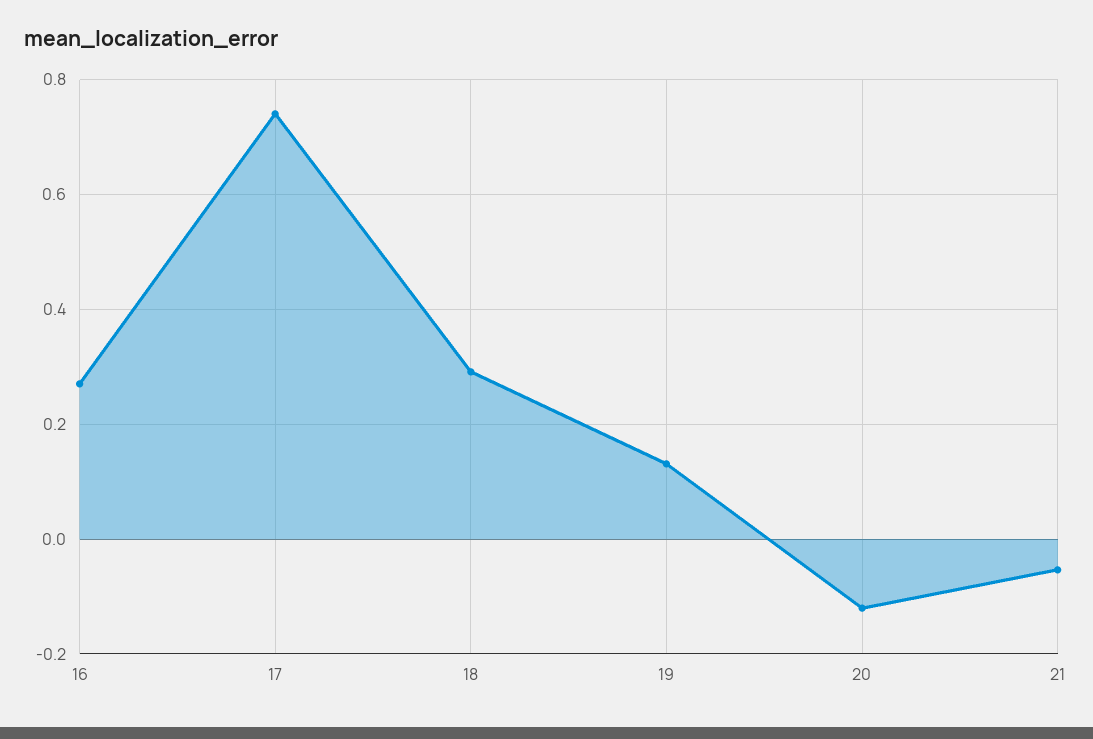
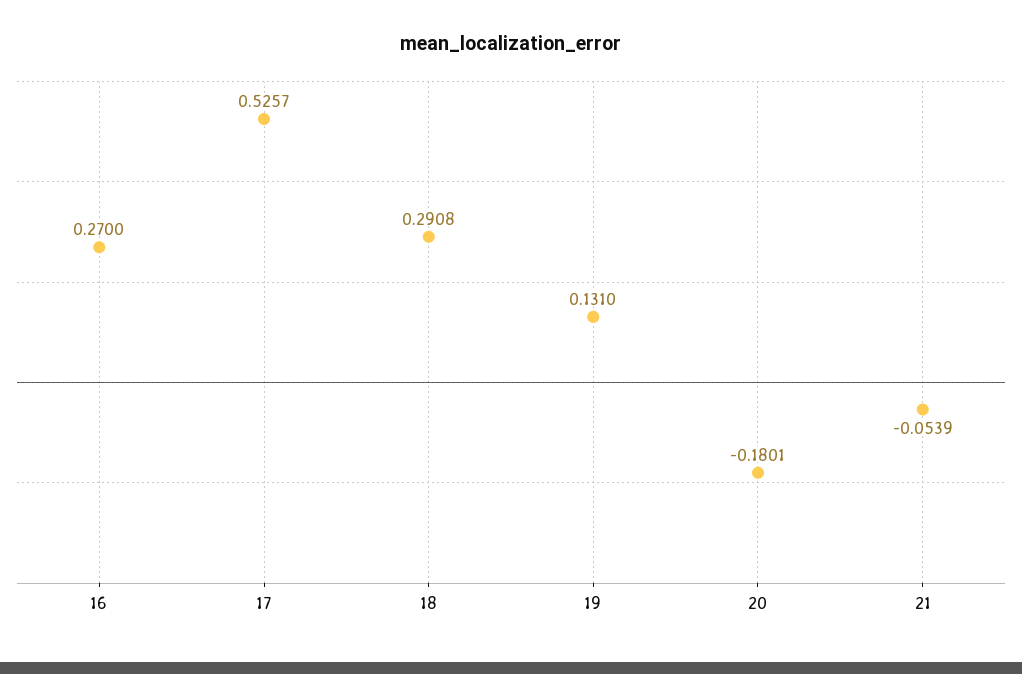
  {
    "16": 0.27,
-   "17": 0.74,
+   "17": 0.5257,
    "18": 0.2908,
    "19": 0.131,
-   "20": -0.12,
+   "20": -0.1801,
    "21": -0.0539
  }

